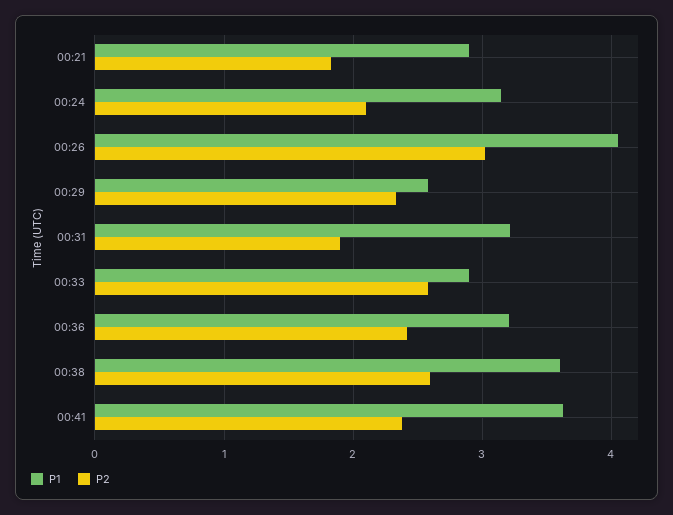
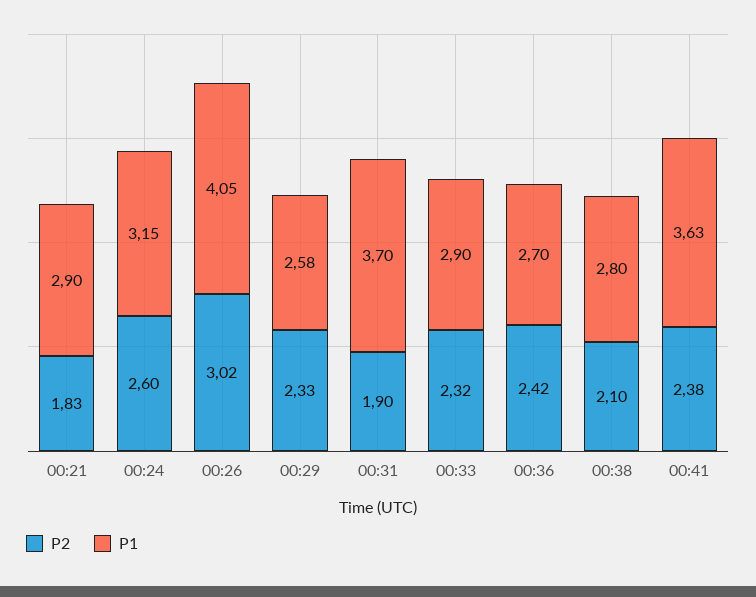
  {
    "P1": {
      "00:21": 2.9,
      "00:24": 3.15,
      "00:26": 4.05,
      "00:29": 2.58,
-     "00:31": 3.2,
+     "00:31": 3.7,
      "00:33": 2.9,
-     "00:36": 3.2,
+     "00:36": 2.7,
-     "00:38": 3.6,
+     "00:38": 2.8,
      "00:41": 3.63
    },
    "P2": {
      "00:21": 1.83,
-     "00:24": 2.1,
+     "00:24": 2.6,
      "00:26": 3.02,
      "00:29": 2.33,
      "00:31": 1.9,
-     "00:33": 2.6,
+     "00:33": 2.32,
      "00:36": 2.42,
-     "00:38": 2.6,
+     "00:38": 2.1,
      "00:41": 2.38
    }
  }

